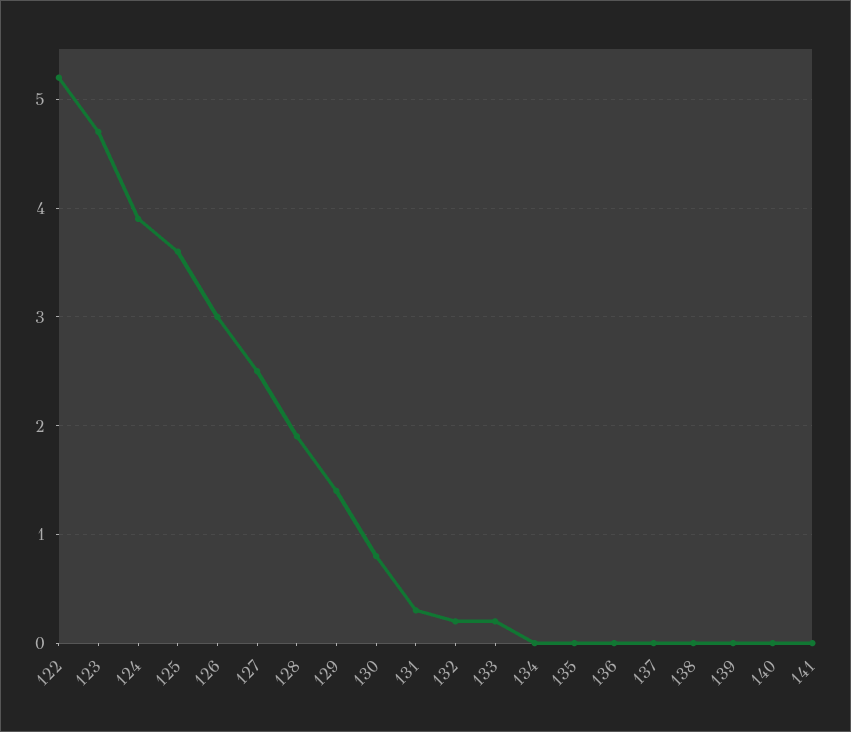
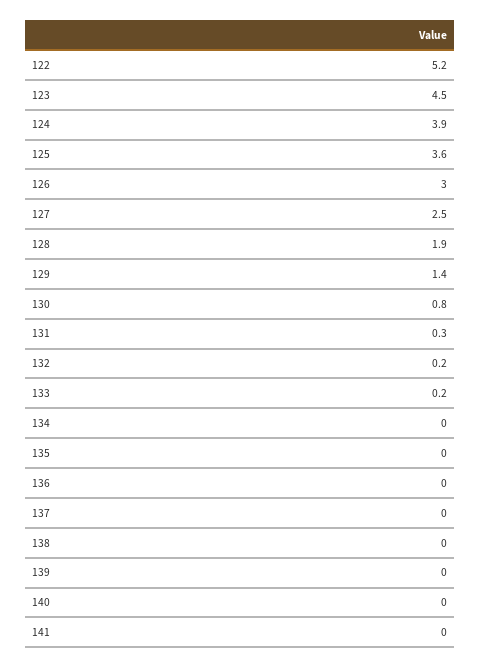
  {
    "122": 5.2,
-   "123": 4.7,
+   "123": 4.5,
    "124": 3.9,
    "125": 3.6,
    "126": 3,
    "127": 2.5,
    "128": 1.9,
    "129": 1.4,
    "130": 0.8,
    "131": 0.3,
    "132": 0.2,
    "133": 0.2,
    "134": 0,
    "135": 0,
    "136": 0,
    "137": 0,
    "138": 0,
    "139": 0,
    "140": 0,
    "141": 0
  }

